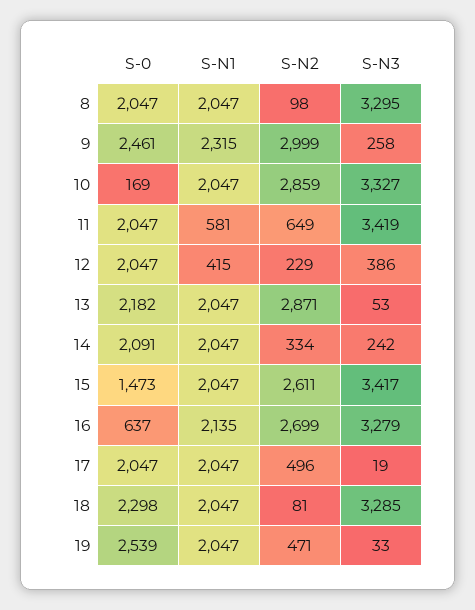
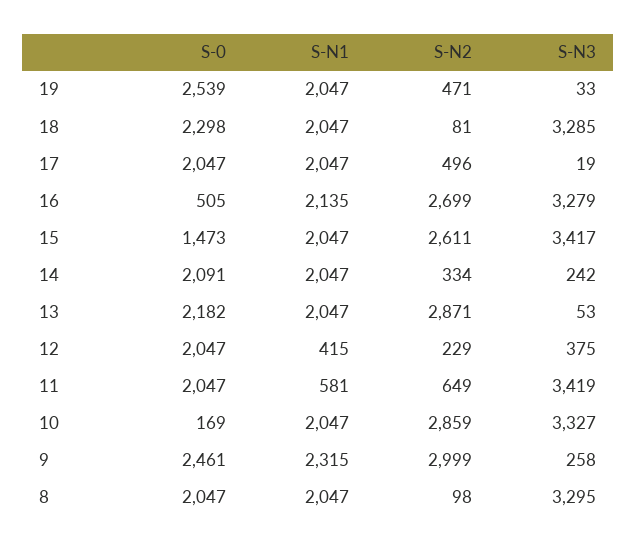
  {
    "S-0": {
      "8": 2047,
      "9": 2461,
      "10": 169,
      "11": 2047,
      "12": 2047,
      "13": 2182,
      "14": 2091,
      "15": 1473,
-     "16": 637,
+     "16": 505,
      "17": 2047,
      "18": 2298,
      "19": 2539
    },
    "S-N1": {
      "8": 2047,
      "9": 2315,
      "10": 2047,
      "11": 581,
      "12": 415,
      "13": 2047,
      "14": 2047,
      "15": 2047,
      "16": 2135,
      "17": 2047,
      "18": 2047,
      "19": 2047
    },
    "S-N2": {
      "8": 98,
      "9": 2999,
      "10": 2859,
      "11": 649,
      "12": 229,
      "13": 2871,
      "14": 334,
      "15": 2611,
      "16": 2699,
      "17": 496,
      "18": 81,
      "19": 471
    },
    "S-N3": {
      "8": 3295,
      "9": 258,
      "10": 3327,
      "11": 3419,
-     "12": 386,
+     "12": 375,
      "13": 53,
      "14": 242,
      "15": 3417,
      "16": 3279,
      "17": 19,
      "18": 3285,
      "19": 33
    }
  }

